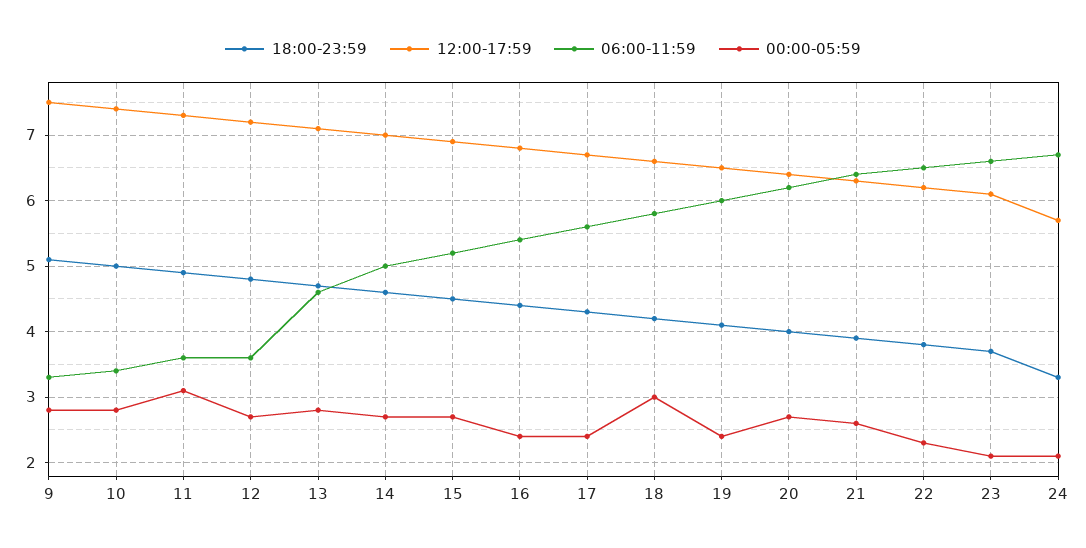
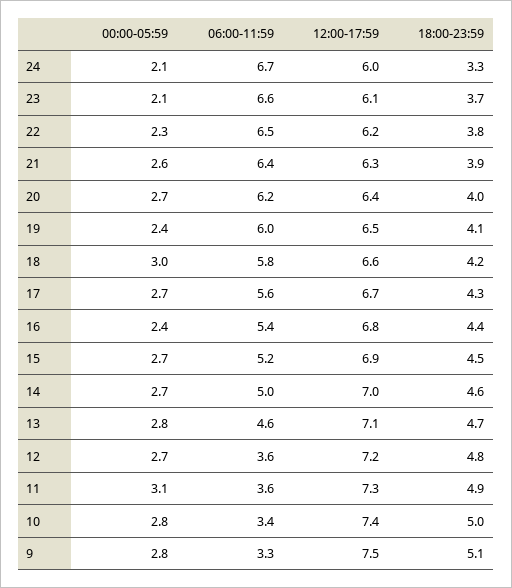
  {
    "18:00-23:59": {
      "9": 5.1,
      "10": 5,
      "11": 4.9,
      "12": 4.8,
      "13": 4.7,
      "14": 4.6,
      "15": 4.5,
      "16": 4.4,
      "17": 4.3,
      "18": 4.2,
      "19": 4.1,
      "20": 4,
      "21": 3.9,
      "22": 3.8,
      "23": 3.7,
      "24": 3.3
    },
    "12:00-17:59": {
      "9": 7.5,
      "10": 7.4,
      "11": 7.3,
      "12": 7.2,
      "13": 7.1,
      "14": 7,
      "15": 6.9,
      "16": 6.8,
      "17": 6.7,
      "18": 6.6,
      "19": 6.5,
      "20": 6.4,
      "21": 6.3,
      "22": 6.2,
      "23": 6.1,
-     "24": 5.7
+     "24": 6
    },
    "06:00-11:59": {
      "9": 3.3,
      "10": 3.4,
      "11": 3.6,
      "12": 3.6,
      "13": 4.6,
      "14": 5,
      "15": 5.2,
      "16": 5.4,
      "17": 5.6,
      "18": 5.8,
      "19": 6,
      "20": 6.2,
      "21": 6.4,
      "22": 6.5,
      "23": 6.6,
      "24": 6.7
    },
    "00:00-05:59": {
      "9": 2.8,
      "10": 2.8,
      "11": 3.1,
      "12": 2.7,
      "13": 2.8,
      "14": 2.7,
      "15": 2.7,
      "16": 2.4,
-     "17": 2.4,
+     "17": 2.7,
      "18": 3,
      "19": 2.4,
      "20": 2.7,
      "21": 2.6,
      "22": 2.3,
      "23": 2.1,
      "24": 2.1
    }
  }

